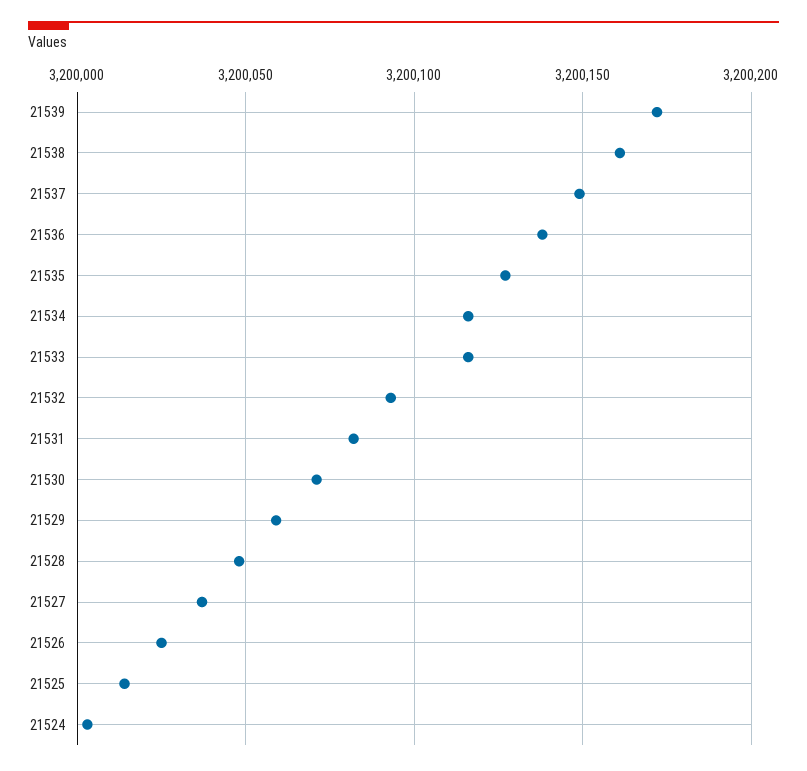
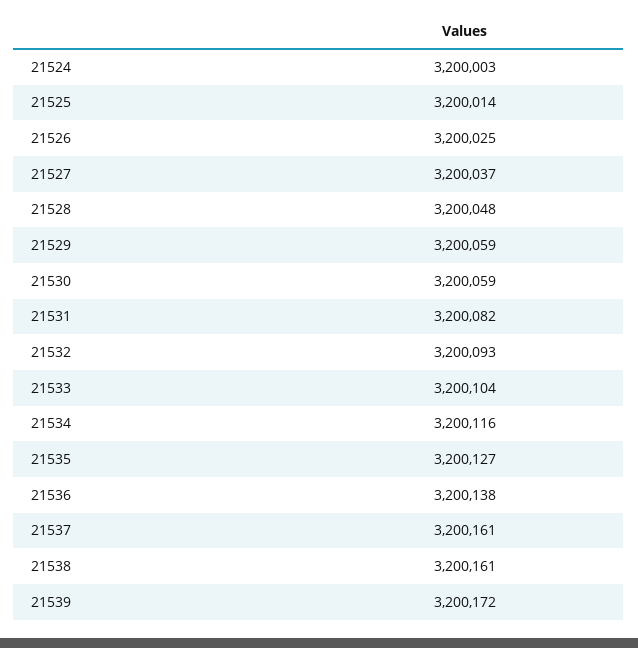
  {
    "21539": 3200172,
    "21538": 3200161,
-   "21537": 3200150,
+   "21537": 3200161,
    "21536": 3200138,
    "21535": 3200127,
    "21534": 3200116,
-   "21533": 3200115,
+   "21533": 3200104,
    "21532": 3200093,
    "21531": 3200082,
-   "21530": 3200070,
+   "21530": 3200059,
    "21529": 3200059,
    "21528": 3200048,
    "21527": 3200037,
    "21526": 3200025,
    "21525": 3200014,
    "21524": 3200003
  }

